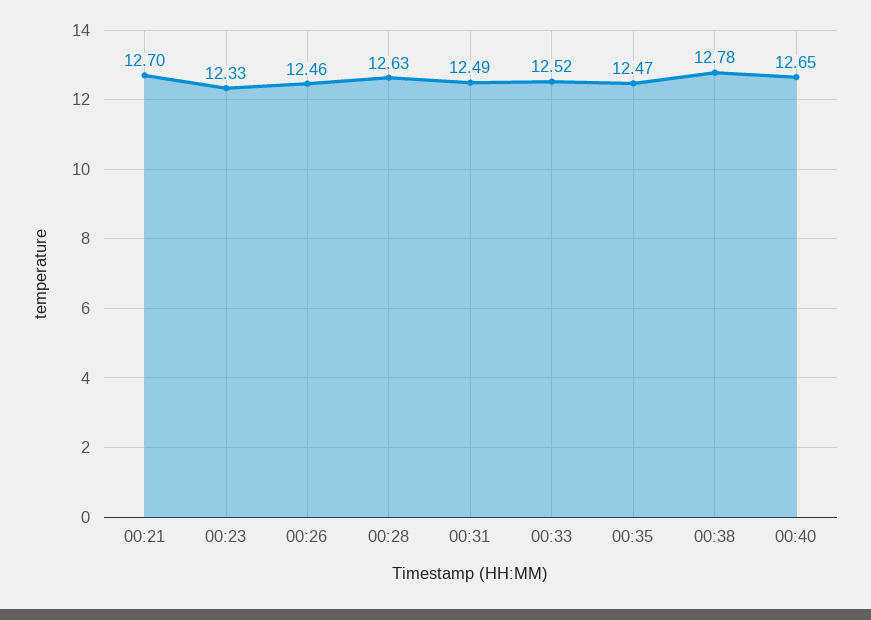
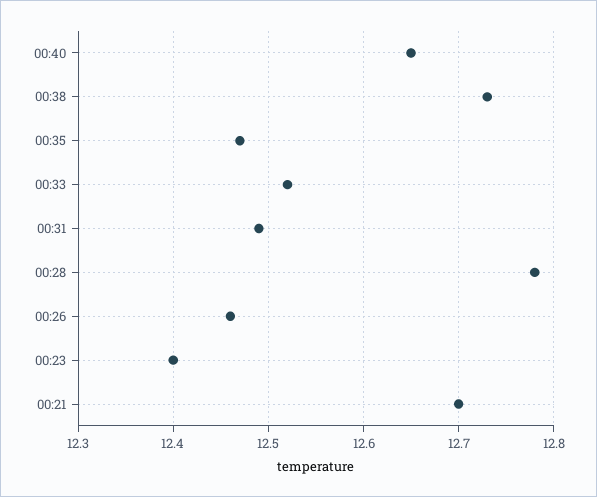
  {
    "00:21": 12.7,
-   "00:23": 12.33,
+   "00:23": 12.4,
    "00:26": 12.46,
-   "00:28": 12.63,
+   "00:28": 12.78,
    "00:31": 12.49,
    "00:33": 12.52,
    "00:35": 12.47,
-   "00:38": 12.78,
+   "00:38": 12.73,
    "00:40": 12.65
  }

